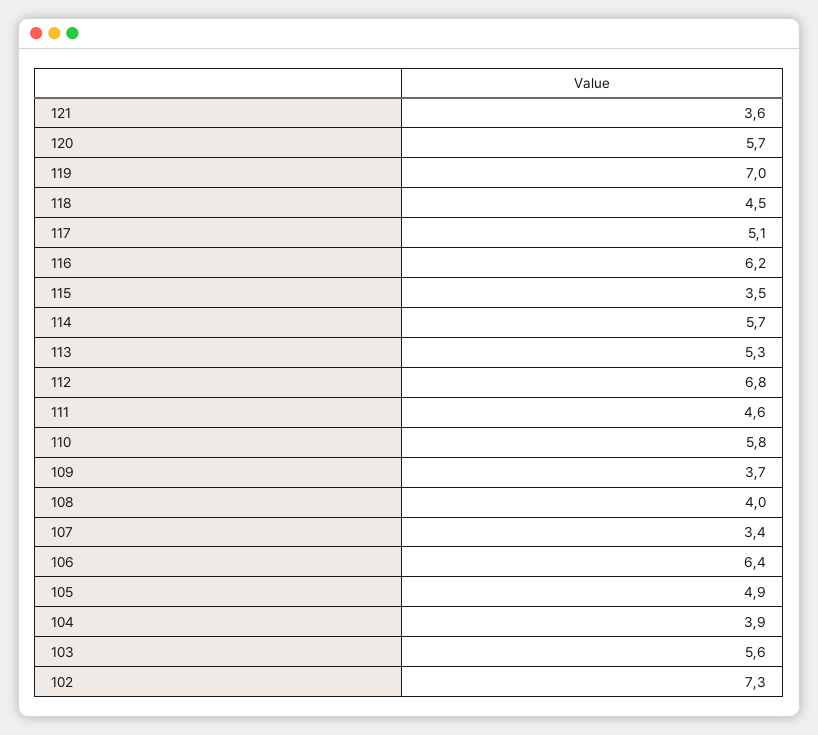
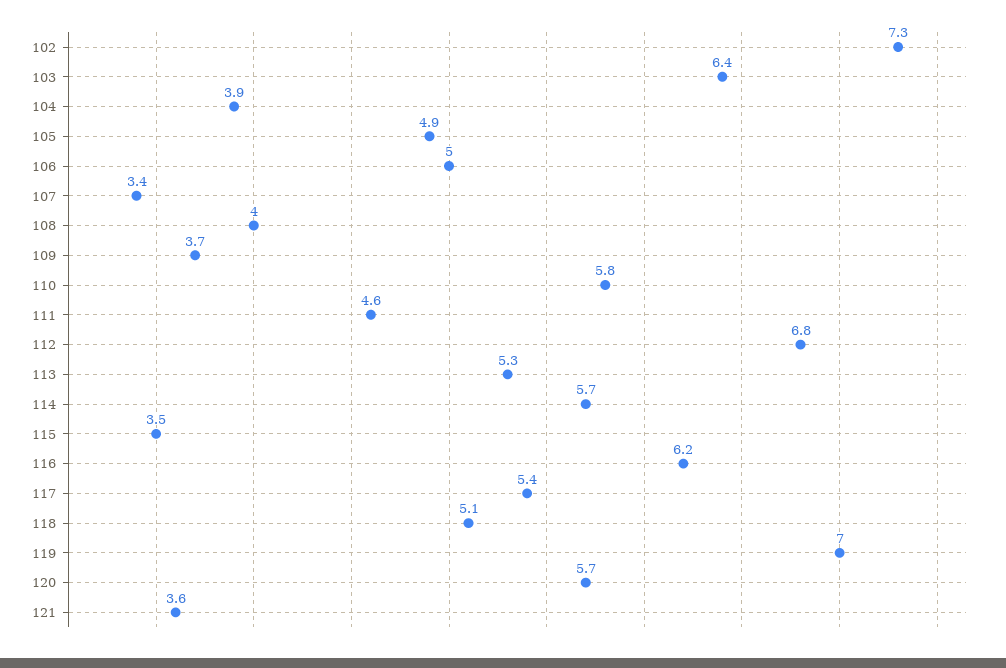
  {
    "121": 3.6,
    "120": 5.7,
    "119": 7,
-   "118": 4.5,
+   "118": 5.1,
-   "117": 5.1,
+   "117": 5.4,
    "116": 6.2,
    "115": 3.5,
    "114": 5.7,
    "113": 5.3,
    "112": 6.8,
    "111": 4.6,
    "110": 5.8,
    "109": 3.7,
    "108": 4,
    "107": 3.4,
-   "106": 6.4,
+   "106": 5,
    "105": 4.9,
    "104": 3.9,
-   "103": 5.6,
+   "103": 6.4,
    "102": 7.3
  }

